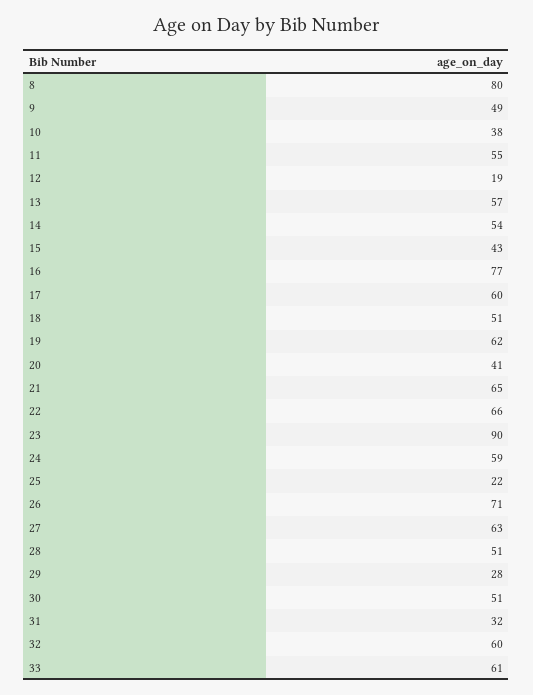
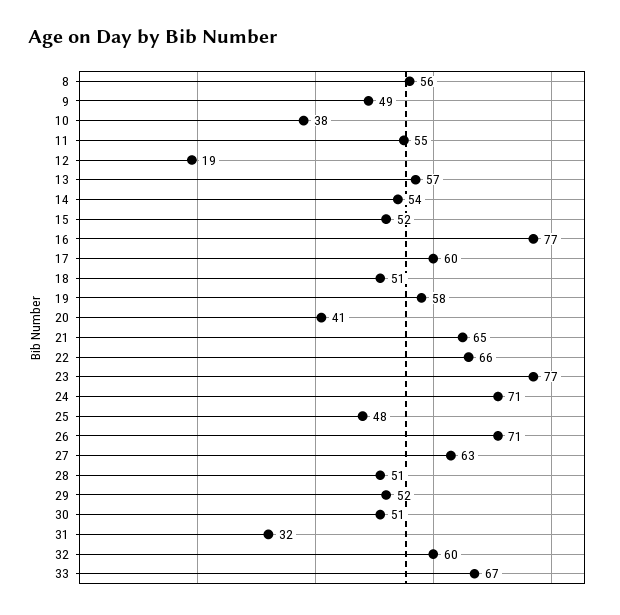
  {
-   "8": 80,
+   "8": 56,
    "9": 49,
    "10": 38,
    "11": 55,
    "12": 19,
    "13": 57,
    "14": 54,
-   "15": 43,
+   "15": 52,
    "16": 77,
    "17": 60,
    "18": 51,
-   "19": 62,
+   "19": 58,
    "20": 41,
    "21": 65,
    "22": 66,
-   "23": 90,
+   "23": 77,
-   "24": 59,
+   "24": 71,
-   "25": 22,
+   "25": 48,
    "26": 71,
    "27": 63,
    "28": 51,
-   "29": 28,
+   "29": 52,
    "30": 51,
    "31": 32,
    "32": 60,
-   "33": 61
+   "33": 67
  }

